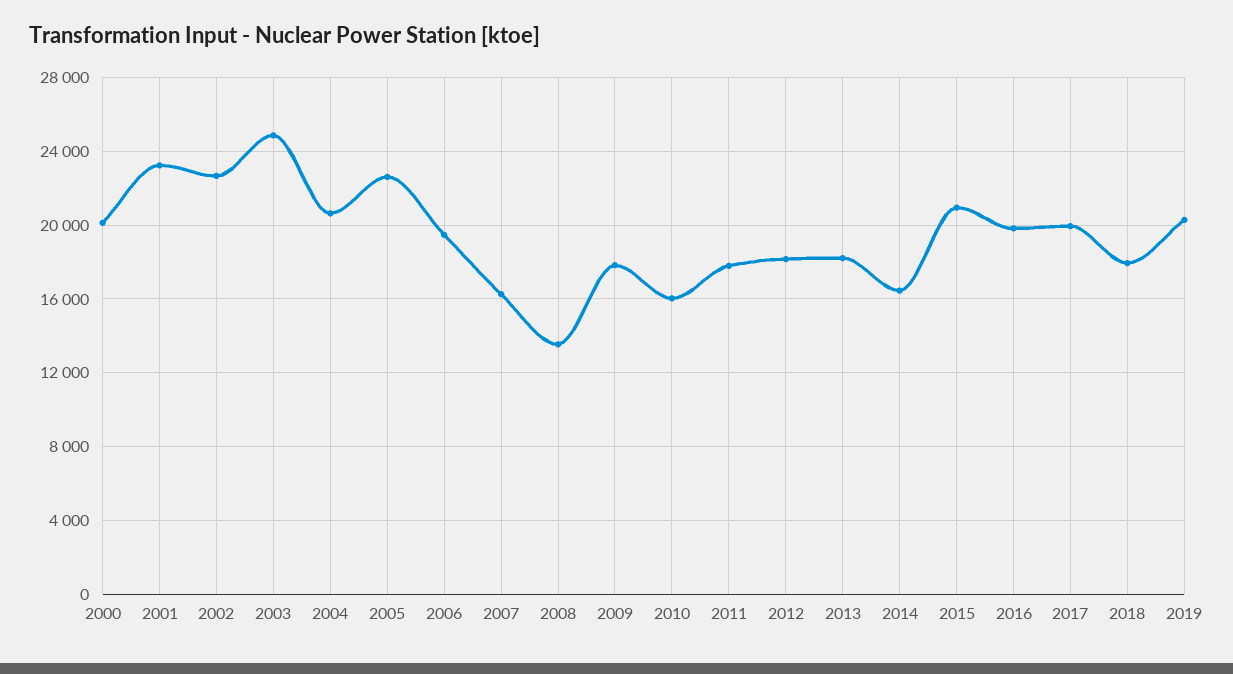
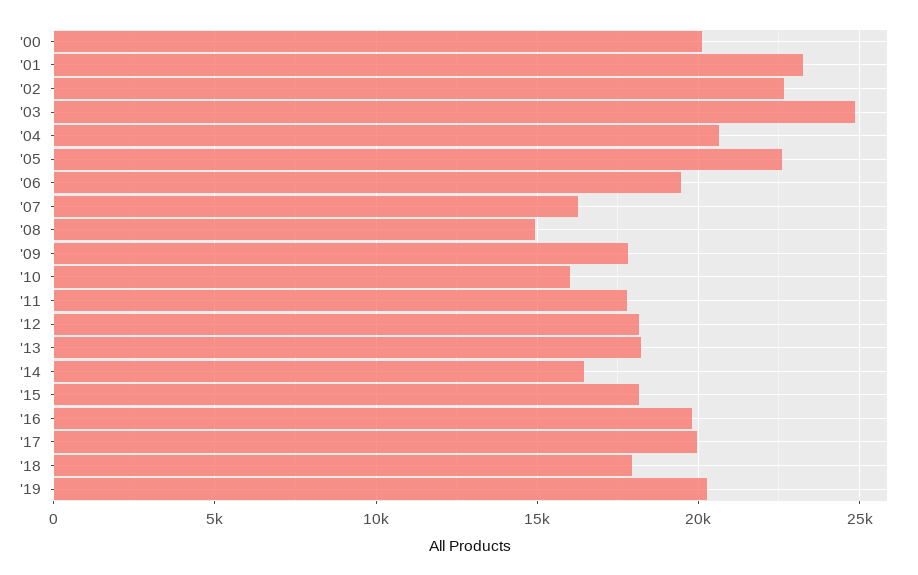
  {
    "2000": 20000,
    "2001": 23000,
    "2002": 22500,
    "2003": 25000,
    "2004": 20500,
    "2005": 22500,
    "2006": 19500,
    "2007": 16500,
-   "2008": 13500,
+   "2008": 15000,
    "2009": 18000,
    "2010": 16000,
    "2011": 18000,
    "2012": 18000,
    "2013": 18000,
    "2014": 16500,
-   "2015": 21000,
+   "2015": 18000,
    "2016": 20000,
    "2017": 20000,
    "2018": 18000,
    "2019": 20500
  }

